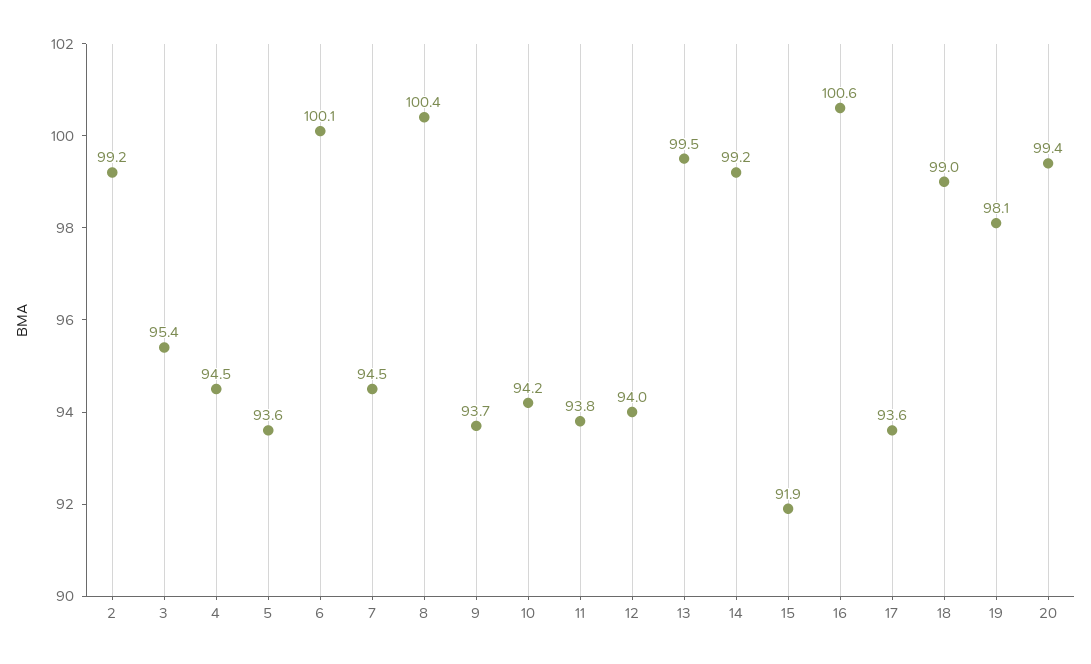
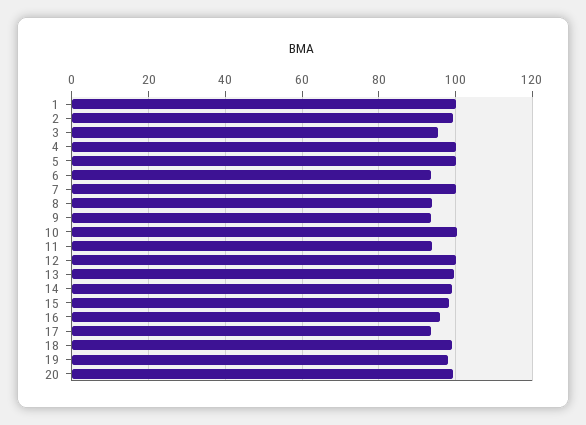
  {
    "2": 99.2,
    "3": 95.4,
-   "4": 94.5,
+   "4": 100,
-   "5": 93.6,
+   "5": 100,
-   "6": 100.1,
+   "6": 94,
-   "7": 94.5,
+   "7": 100,
-   "8": 100.4,
+   "8": 94,
    "9": 93.7,
-   "10": 94.2,
+   "10": 100,
    "11": 93.8,
-   "12": 94,
+   "12": 100,
    "13": 99.5,
    "14": 99.2,
-   "15": 91.9,
+   "15": 98,
-   "16": 100.6,
+   "16": 96,
    "17": 93.6,
    "18": 99,
    "19": 98.1,
-   "20": 99.4
+   "20": 99.4,
+   "1": 100
  }

